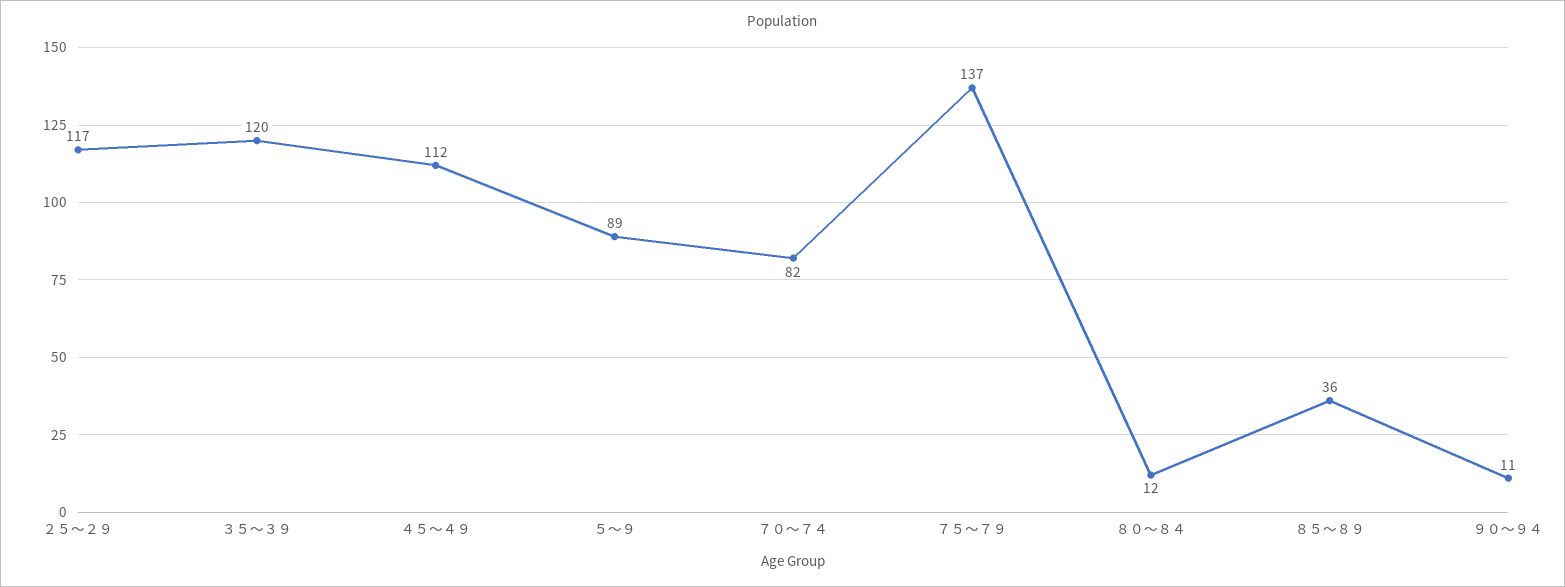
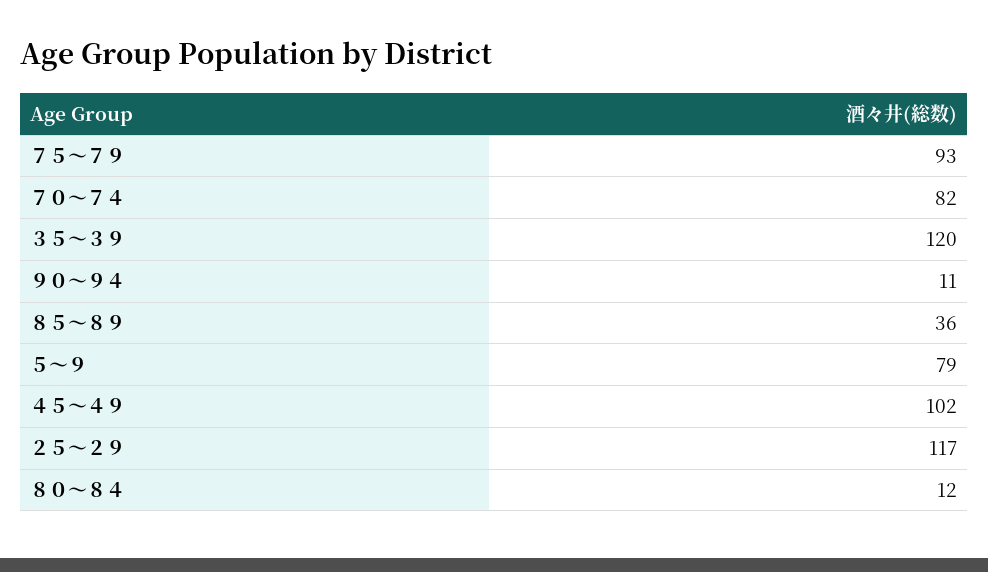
  {
    "２５～２９": 117,
    "３５～３９": 120,
-   "４５～４９": 112,
+   "４５～４９": 102,
-   "５～９": 89,
+   "５～９": 79,
    "７０～７４": 82,
-   "７５～７９": 137,
+   "７５～７９": 93,
    "８０～８４": 12,
    "８５～８９": 36,
    "９０～９４": 11
  }

